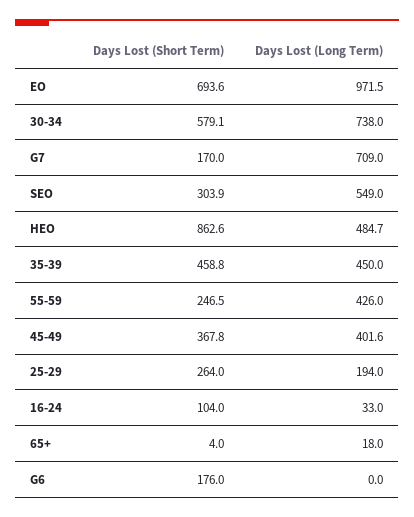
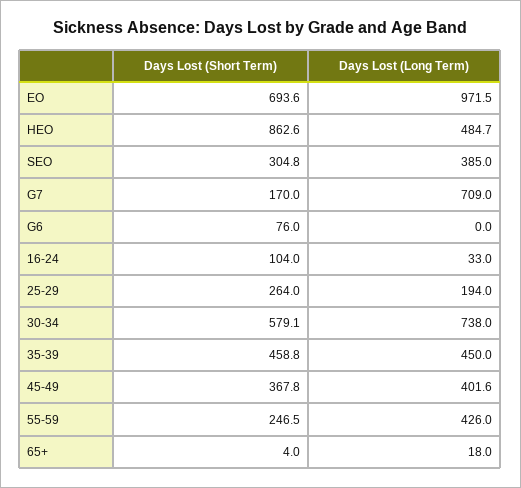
  {
    "Days Lost (Short Term)": {
      "EO": 693.6,
      "30-34": 579.1,
      "G7": 170,
-     "SEO": 303.9,
+     "SEO": 304.8,
      "HEO": 862.6,
      "35-39": 458.8,
      "55-59": 246.5,
      "45-49": 367.8,
      "25-29": 264,
      "16-24": 104,
      "65+": 4,
-     "G6": 176
+     "G6": 76
    },
    "Days Lost (Long Term)": {
      "EO": 971.5,
      "30-34": 738,
      "G7": 709,
-     "SEO": 549,
+     "SEO": 385,
      "HEO": 484.7,
      "35-39": 450,
      "55-59": 426,
      "45-49": 401.6,
      "25-29": 194,
      "16-24": 33,
      "65+": 18,
      "G6": 0
    }
  }

